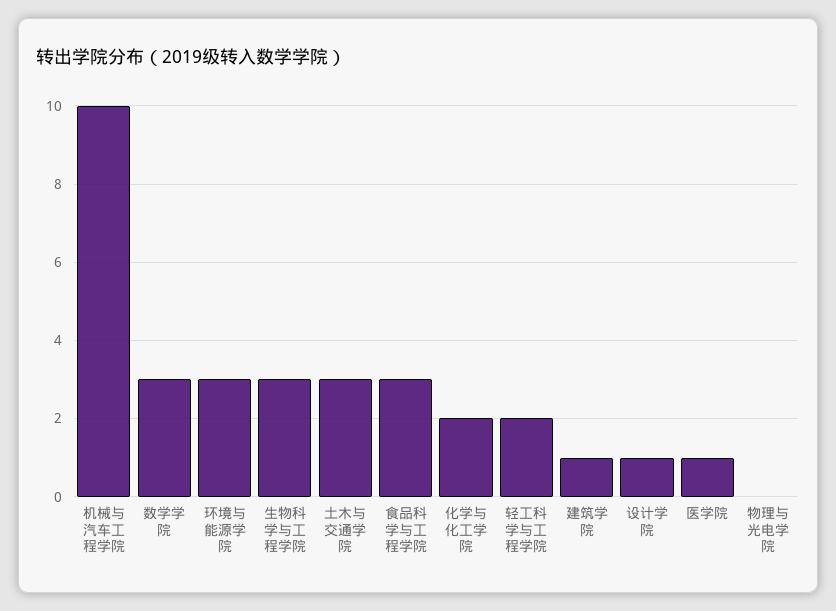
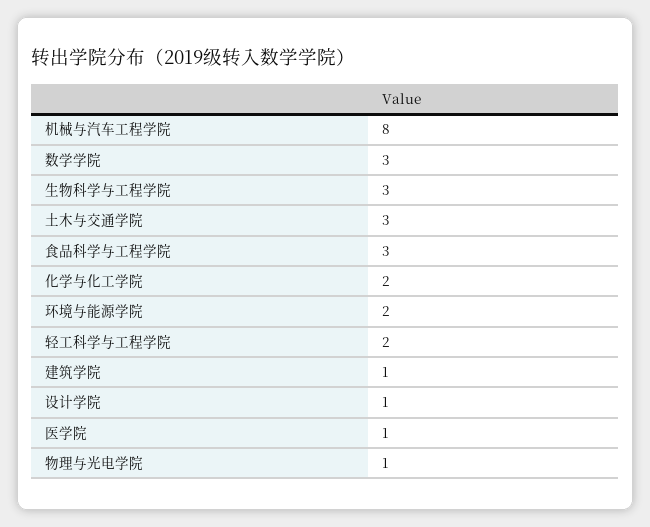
  {
-   "机械与汽车工程学院": 10,
+   "机械与汽车工程学院": 8,
    "数学学院": 3,
-   "环境与能源学院": 3,
+   "环境与能源学院": 2,
    "生物科学与工程学院": 3,
    "土木与交通学院": 3,
    "食品科学与工程学院": 3,
    "化学与化工学院": 2,
    "轻工科学与工程学院": 2,
    "建筑学院": 1,
    "设计学院": 1,
    "医学院": 1,
-   "物理与光电学院": 0
+   "物理与光电学院": 1
  }

